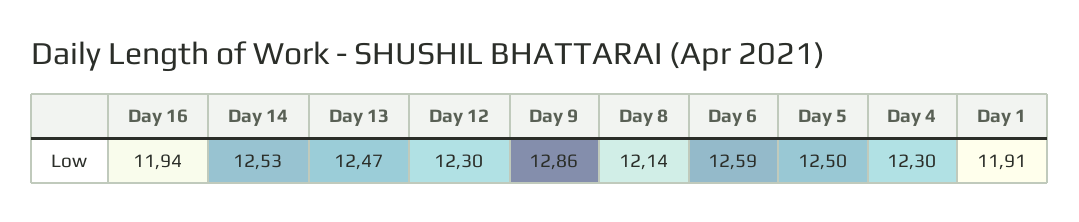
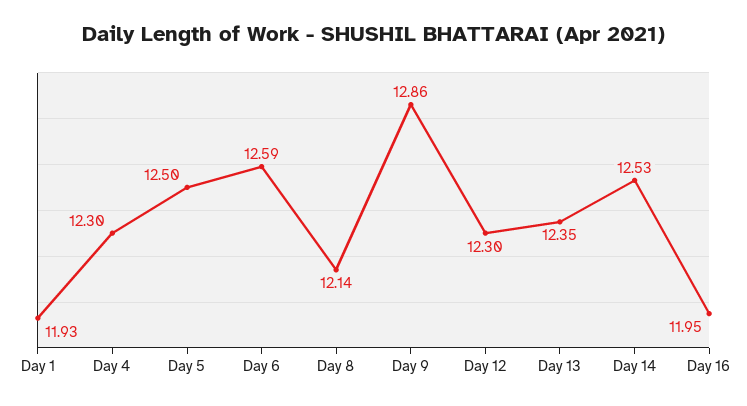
  {
-   "Day 16": 11.94,
+   "Day 16": 11.95,
    "Day 14": 12.53,
-   "Day 13": 12.47,
+   "Day 13": 12.35,
    "Day 12": 12.3,
    "Day 9": 12.86,
    "Day 8": 12.14,
    "Day 6": 12.59,
    "Day 5": 12.5,
    "Day 4": 12.3,
-   "Day 1": 11.91
+   "Day 1": 11.93
  }

